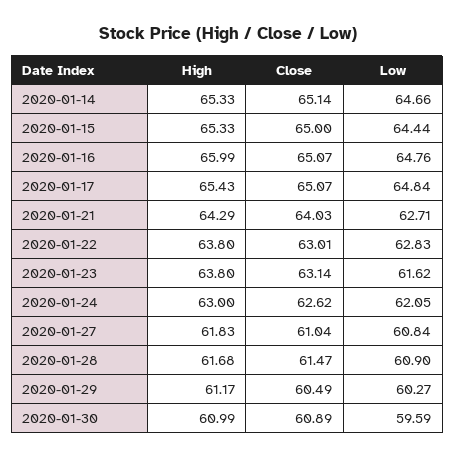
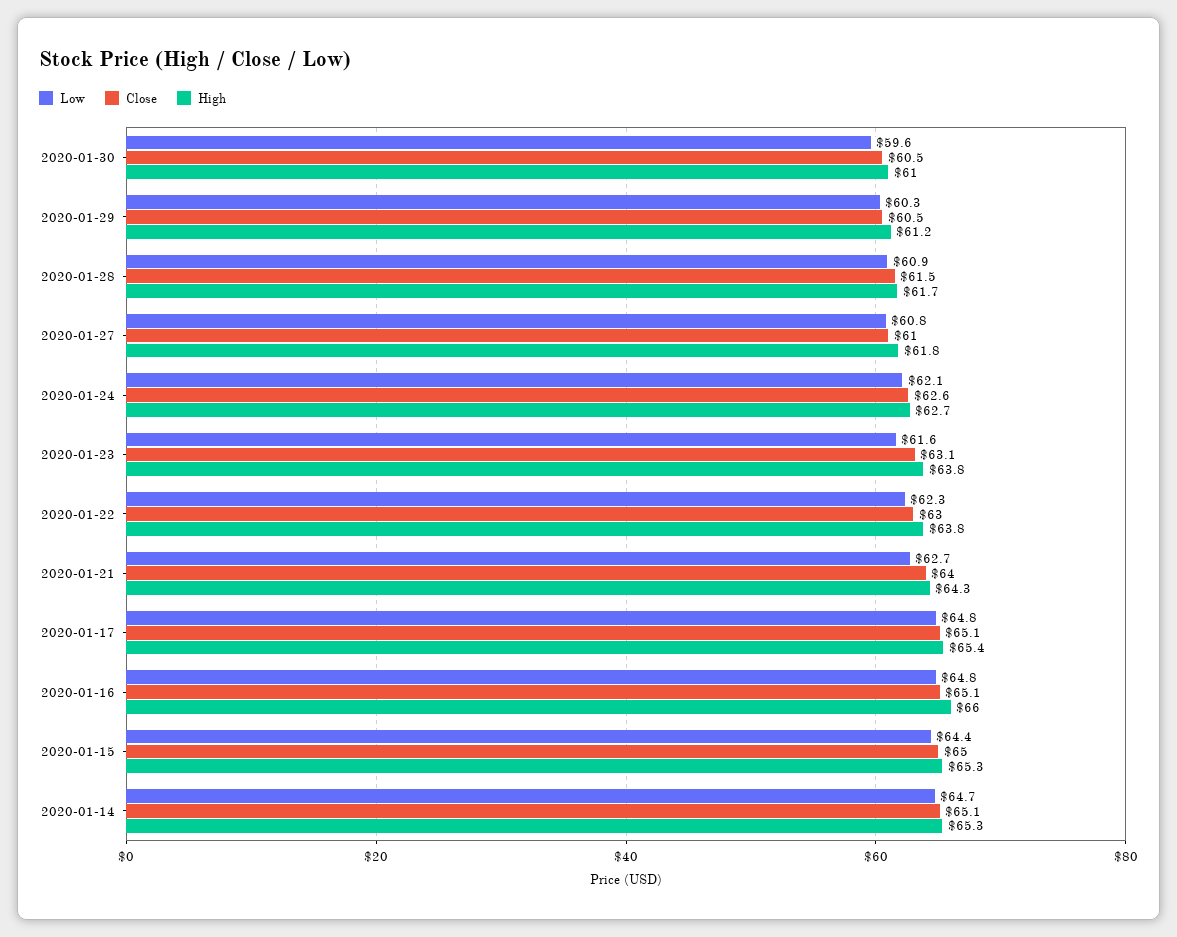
  {
    "High": {
      "2020-01-14": 65.33,
      "2020-01-15": 65.33,
      "2020-01-16": 65.99,
      "2020-01-17": 65.43,
      "2020-01-21": 64.29,
      "2020-01-22": 63.8,
      "2020-01-23": 63.8,
-     "2020-01-24": 63,
+     "2020-01-24": 62.7,
      "2020-01-27": 61.83,
      "2020-01-28": 61.68,
      "2020-01-29": 61.17,
      "2020-01-30": 60.99
    },
    "Close": {
      "2020-01-14": 65.14,
      "2020-01-15": 65,
      "2020-01-16": 65.07,
      "2020-01-17": 65.07,
      "2020-01-21": 64.03,
      "2020-01-22": 63.01,
      "2020-01-23": 63.14,
      "2020-01-24": 62.62,
      "2020-01-27": 61.04,
      "2020-01-28": 61.47,
      "2020-01-29": 60.49,
-     "2020-01-30": 60.89
+     "2020-01-30": 60.5
    },
    "Low": {
      "2020-01-14": 64.66,
      "2020-01-15": 64.44,
      "2020-01-16": 64.76,
      "2020-01-17": 64.84,
      "2020-01-21": 62.71,
-     "2020-01-22": 62.83,
+     "2020-01-22": 62.3,
      "2020-01-23": 61.62,
      "2020-01-24": 62.05,
      "2020-01-27": 60.84,
      "2020-01-28": 60.9,
      "2020-01-29": 60.27,
      "2020-01-30": 59.59
    }
  }

